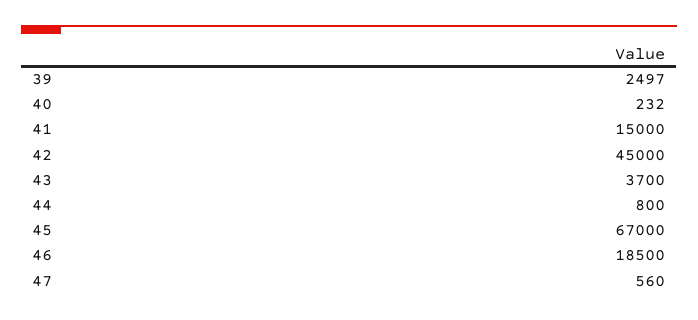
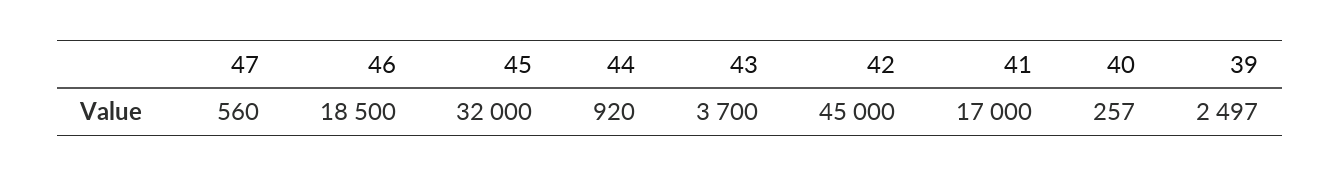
  {
    "39": 2497,
-   "40": 232,
+   "40": 257,
-   "41": 15000,
+   "41": 17000,
    "42": 45000,
    "43": 3700,
-   "44": 800,
+   "44": 920,
-   "45": 67000,
+   "45": 32000,
    "46": 18500,
    "47": 560
  }

